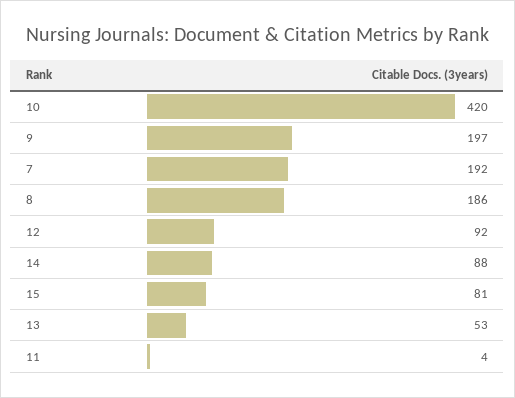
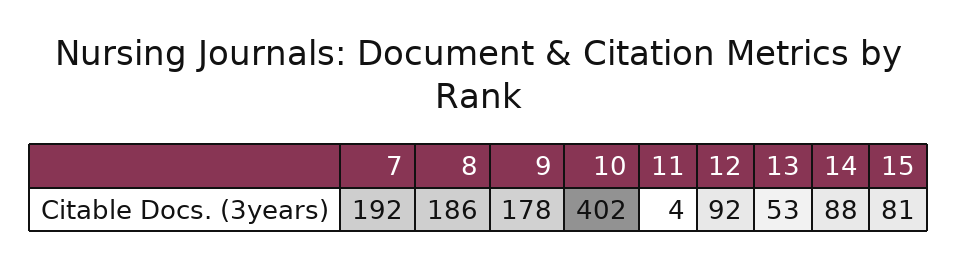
  {
-   "10": 420,
+   "10": 402,
-   "9": 197,
+   "9": 178,
    "7": 192,
    "8": 186,
    "12": 92,
    "14": 88,
    "15": 81,
    "13": 53,
    "11": 4
  }

